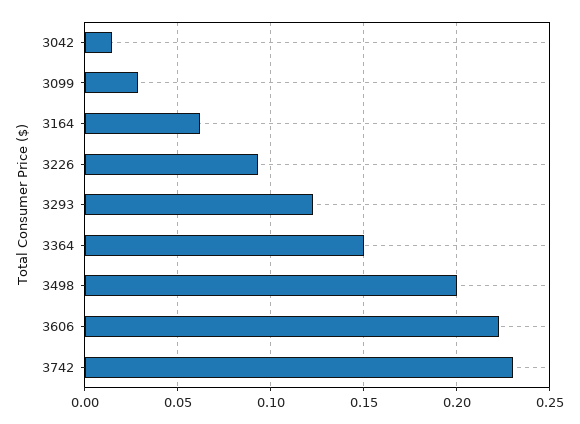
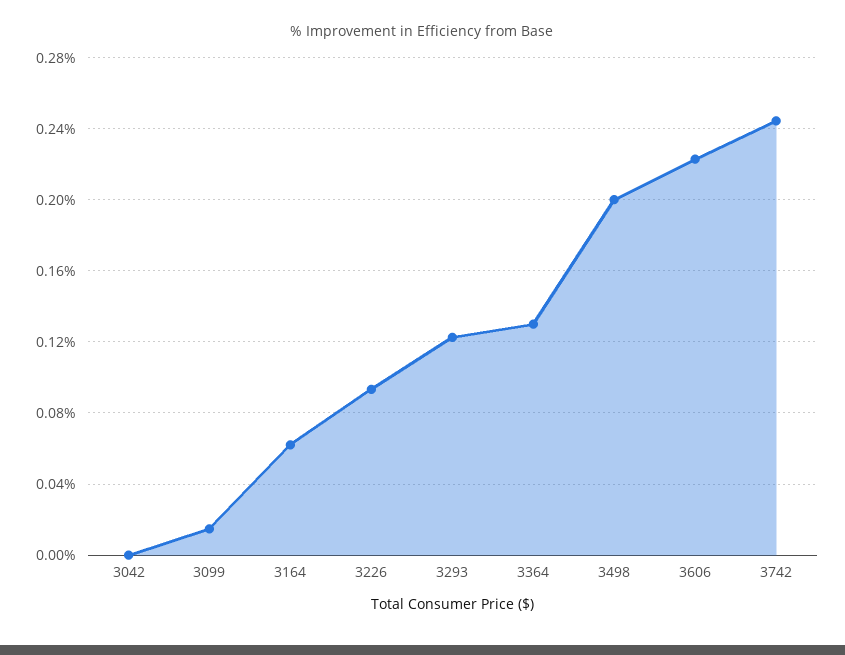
  {
-   "3042": 0.015,
+   "3042": 0,
-   "3099": 0.03,
+   "3099": 0.015,
    "3164": 0.06,
    "3226": 0.095,
    "3293": 0.125,
-   "3364": 0.15,
+   "3364": 0.13,
    "3498": 0.2,
    "3606": 0.225,
-   "3742": 0.23
+   "3742": 0.245
  }

